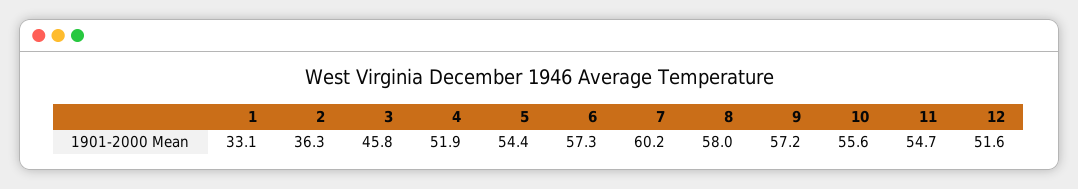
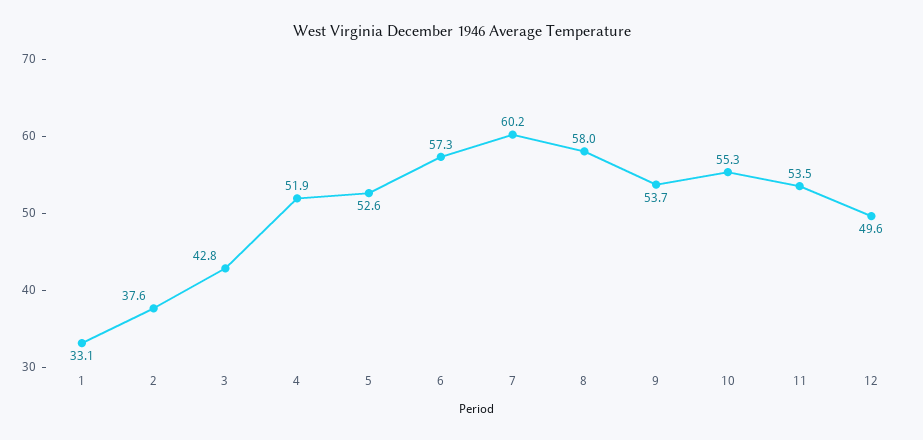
  {
    "1": 33.1,
-   "2": 36.3,
+   "2": 37.6,
-   "3": 45.8,
+   "3": 42.8,
    "4": 51.9,
-   "5": 54.4,
+   "5": 52.6,
    "6": 57.3,
    "7": 60.2,
    "8": 58,
-   "9": 57.2,
+   "9": 53.7,
-   "10": 55.6,
+   "10": 55.3,
-   "11": 54.7,
+   "11": 53.5,
-   "12": 51.6
+   "12": 49.6
  }

